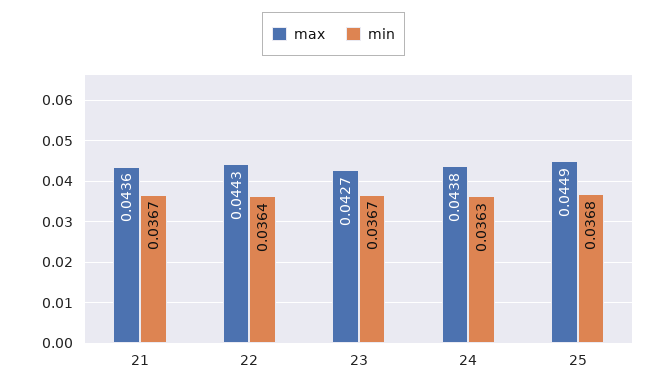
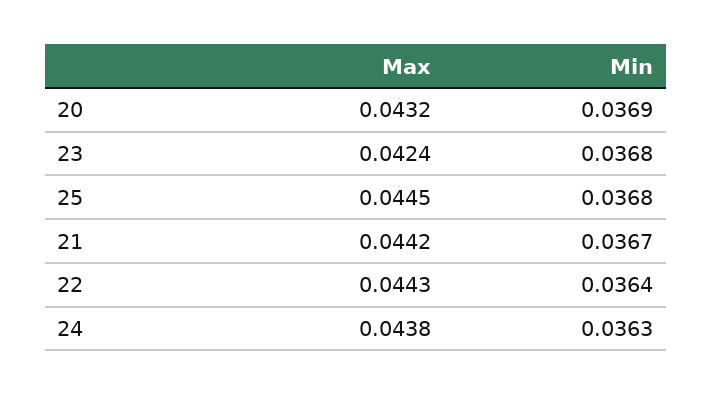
  {
    "max": {
-     "21": 0.0436,
+     "21": 0.0442,
      "22": 0.0443,
-     "23": 0.0427,
+     "23": 0.0424,
      "24": 0.0438,
-     "25": 0.0449
+     "25": 0.0445,
+     "20": 0.0432
    },
    "min": {
      "21": 0.0367,
      "22": 0.0364,
-     "23": 0.0367,
+     "23": 0.0368,
      "24": 0.0363,
-     "25": 0.0368
+     "25": 0.0368,
+     "20": 0.0369
    }
  }

